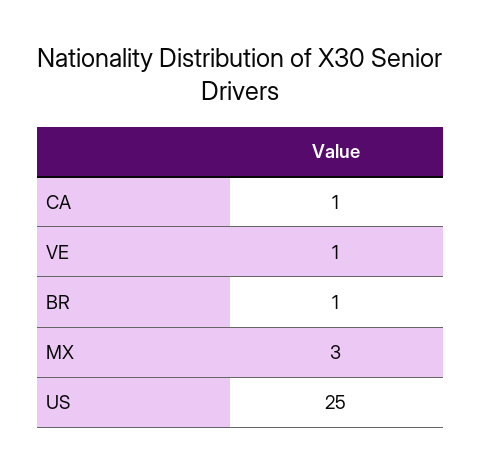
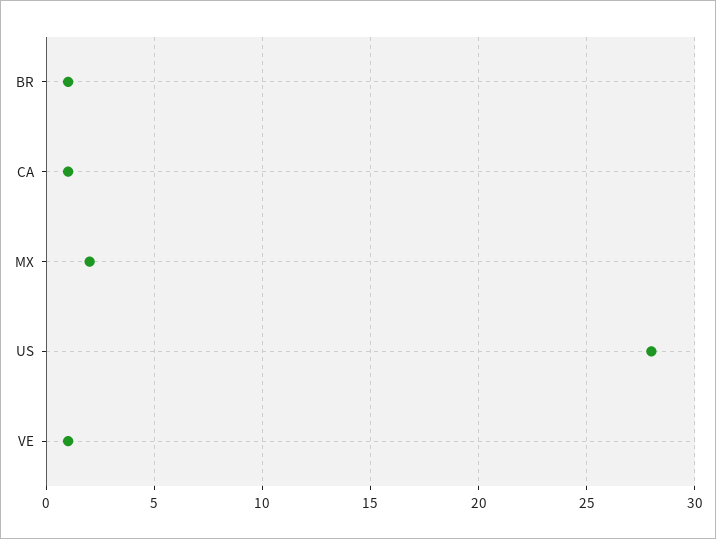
  {
    "CA": 1,
    "VE": 1,
    "BR": 1,
-   "MX": 3,
+   "MX": 2,
-   "US": 25
+   "US": 28
  }

